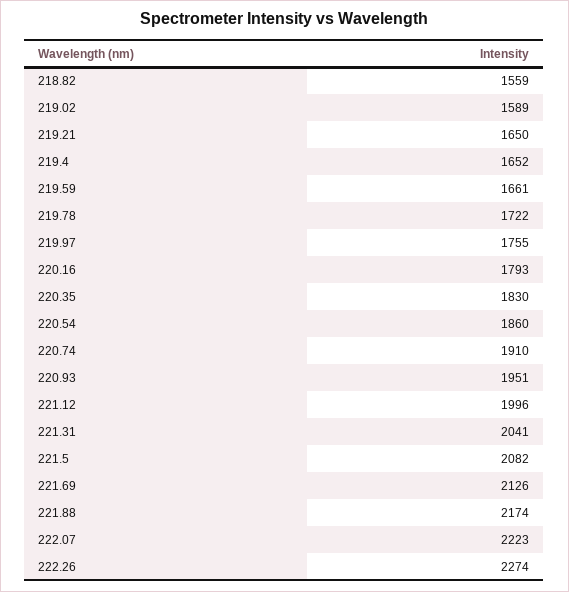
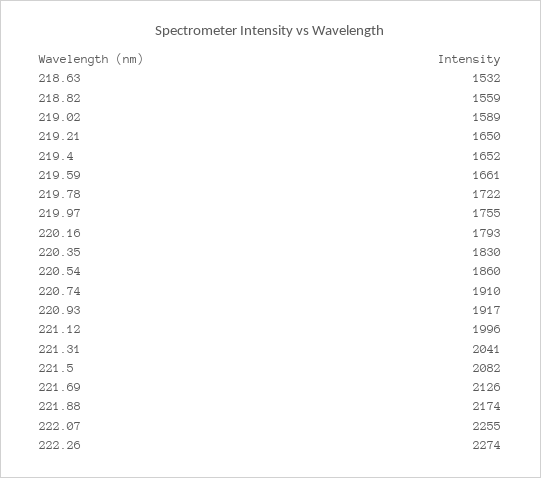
  {
    "218.82": 1559,
    "219.02": 1589,
    "219.21": 1650,
    "219.4": 1652,
    "219.59": 1661,
    "219.78": 1722,
    "219.97": 1755,
    "220.16": 1793,
    "220.35": 1830,
    "220.54": 1860,
    "220.74": 1910,
-   "220.93": 1951,
+   "220.93": 1917,
    "221.12": 1996,
    "221.31": 2041,
    "221.5": 2082,
    "221.69": 2126,
    "221.88": 2174,
-   "222.07": 2223,
+   "222.07": 2255,
-   "222.26": 2274
+   "222.26": 2274,
+   "218.63": 1532
  }

